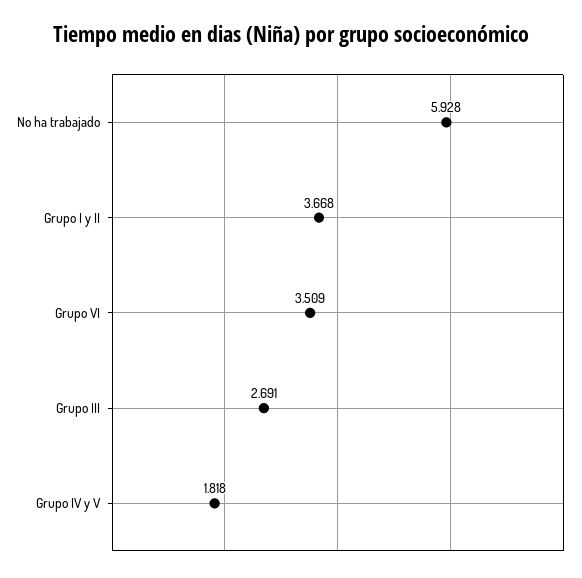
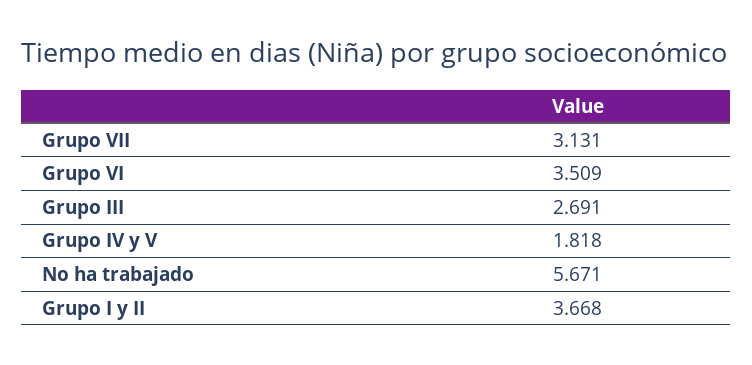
  {
-   "No ha trabajado": 5.928,
+   "No ha trabajado": 5.671,
    "Grupo I y II": 3.668,
    "Grupo VI": 3.509,
    "Grupo III": 2.691,
-   "Grupo IV y V": 1.818
+   "Grupo IV y V": 1.818,
+   "Grupo VII": 3.131
  }

